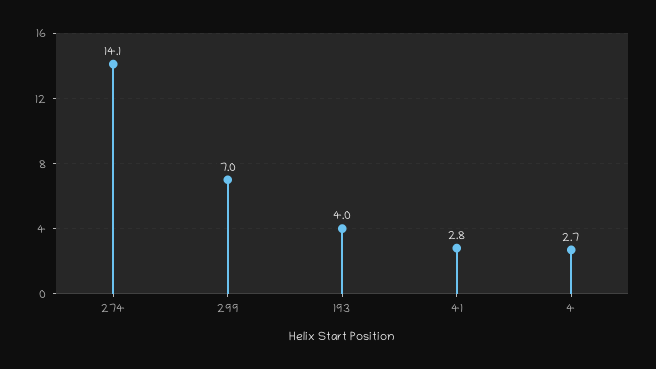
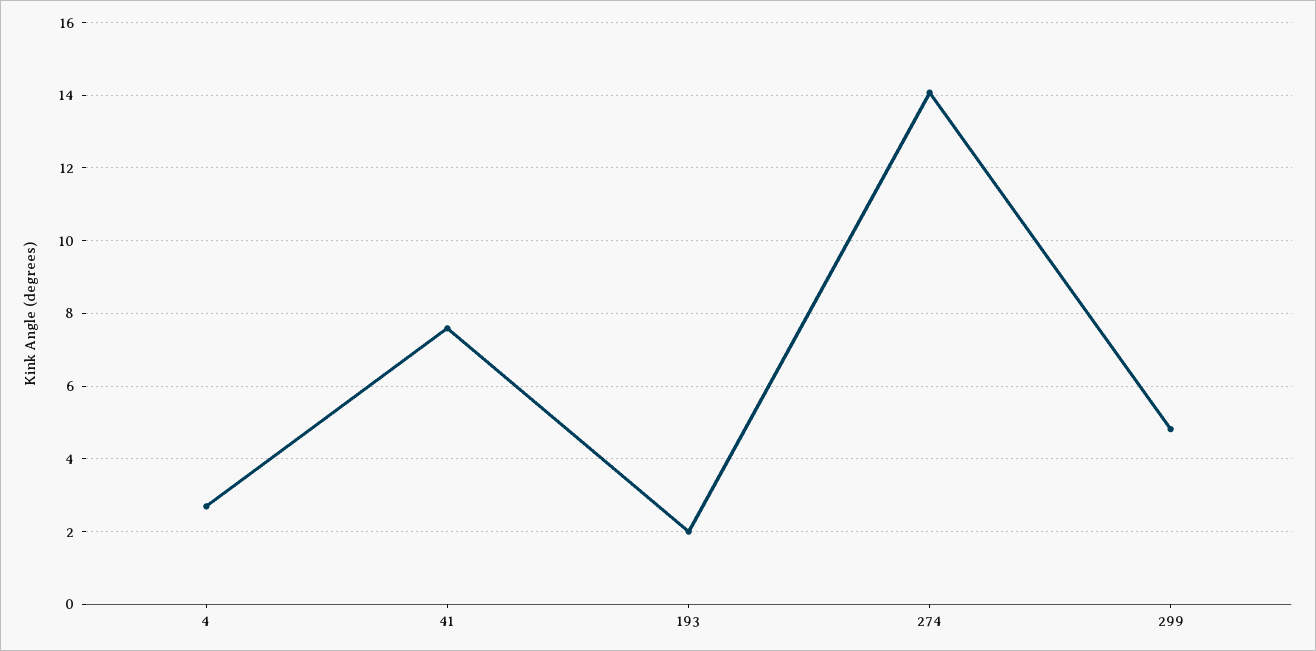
  {
    "274": 14.1,
-   "299": 7,
+   "299": 4.8,
-   "193": 4,
+   "193": 2,
-   "41": 2.8,
+   "41": 7.6,
    "4": 2.7
  }

